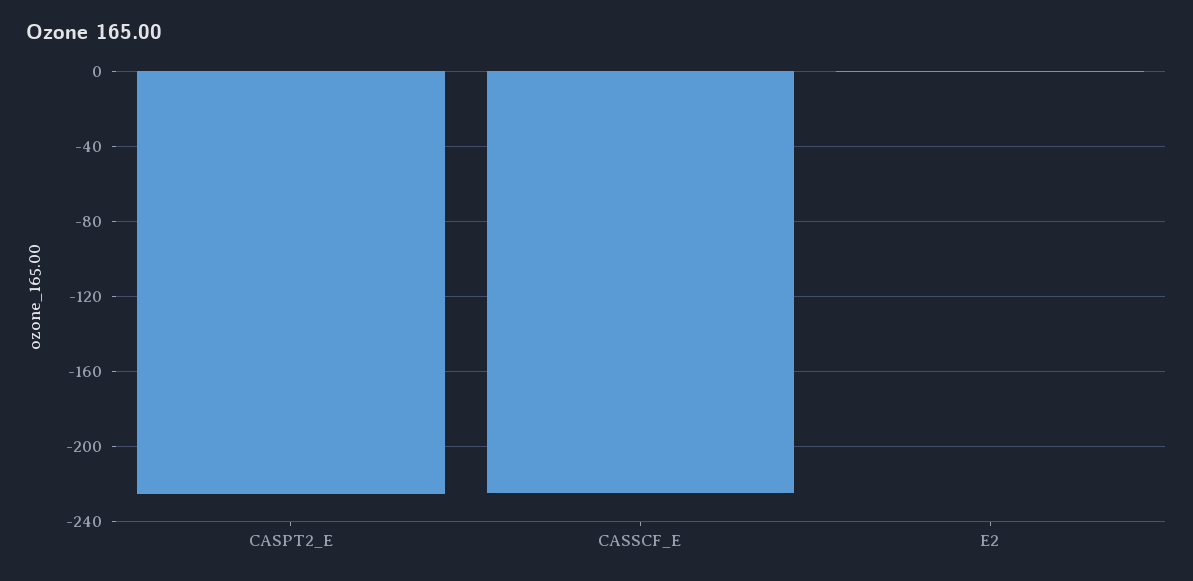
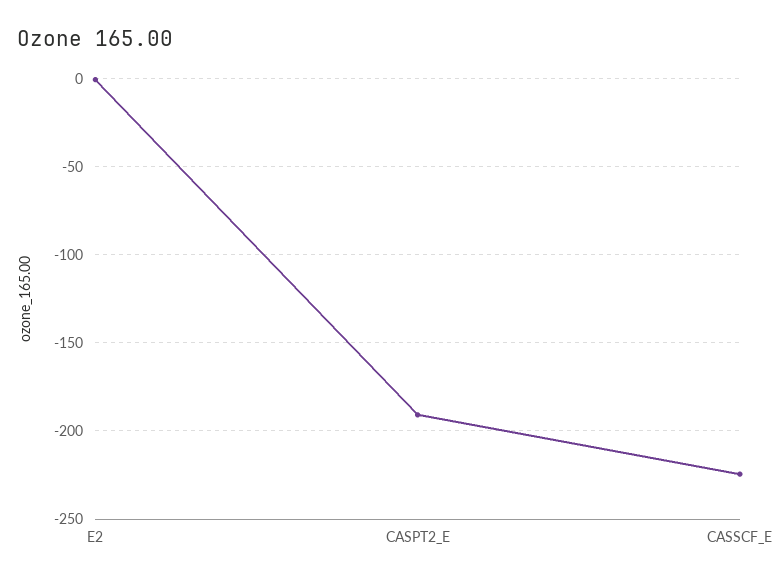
  {
-   "CASPT2_E": -225,
+   "CASPT2_E": -190,
    "CASSCF_E": -225,
    "E2": 0
  }

